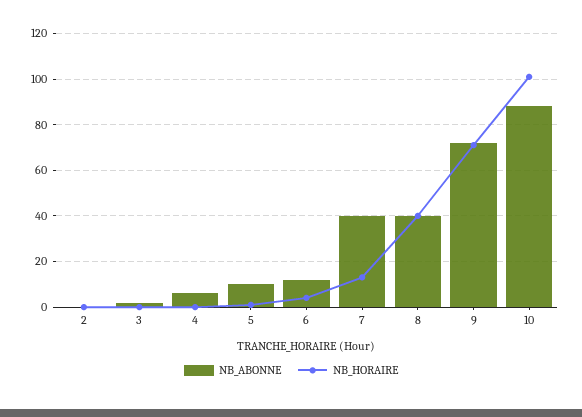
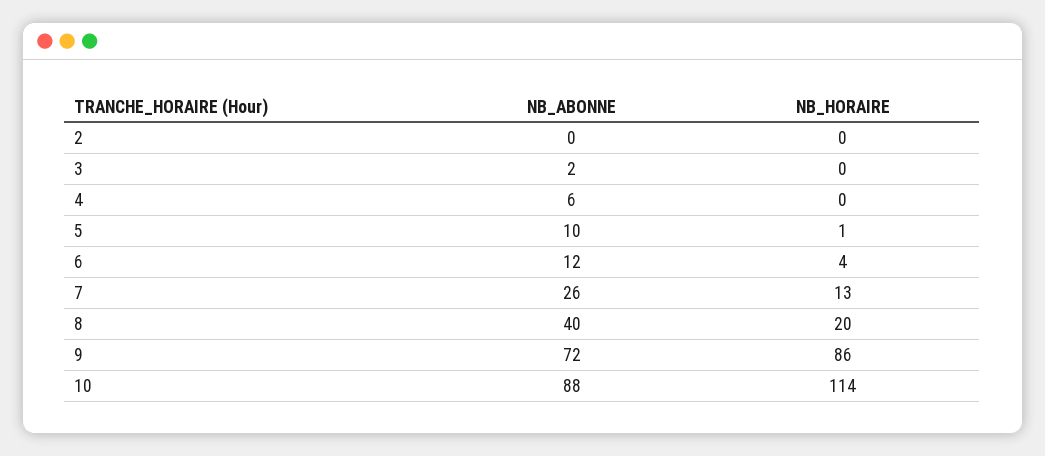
  {
    "NB_ABONNE": {
      "2": 0,
      "3": 2,
      "4": 6,
      "5": 10,
      "6": 12,
-     "7": 40,
+     "7": 26,
      "8": 40,
      "9": 72,
      "10": 88
    },
    "NB_HORAIRE": {
      "2": 0,
      "3": 0,
      "4": 0,
      "5": 1,
      "6": 4,
      "7": 13,
-     "8": 40,
+     "8": 20,
-     "9": 70,
+     "9": 86,
-     "10": 100
+     "10": 114
    }
  }

